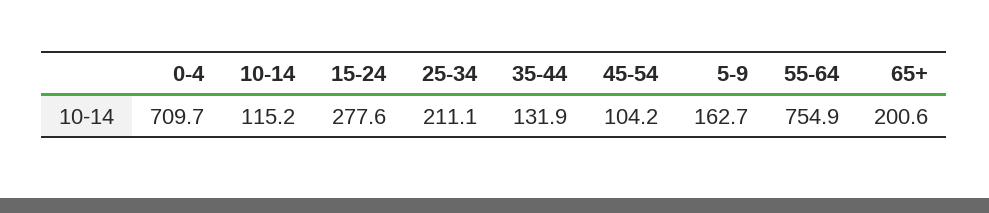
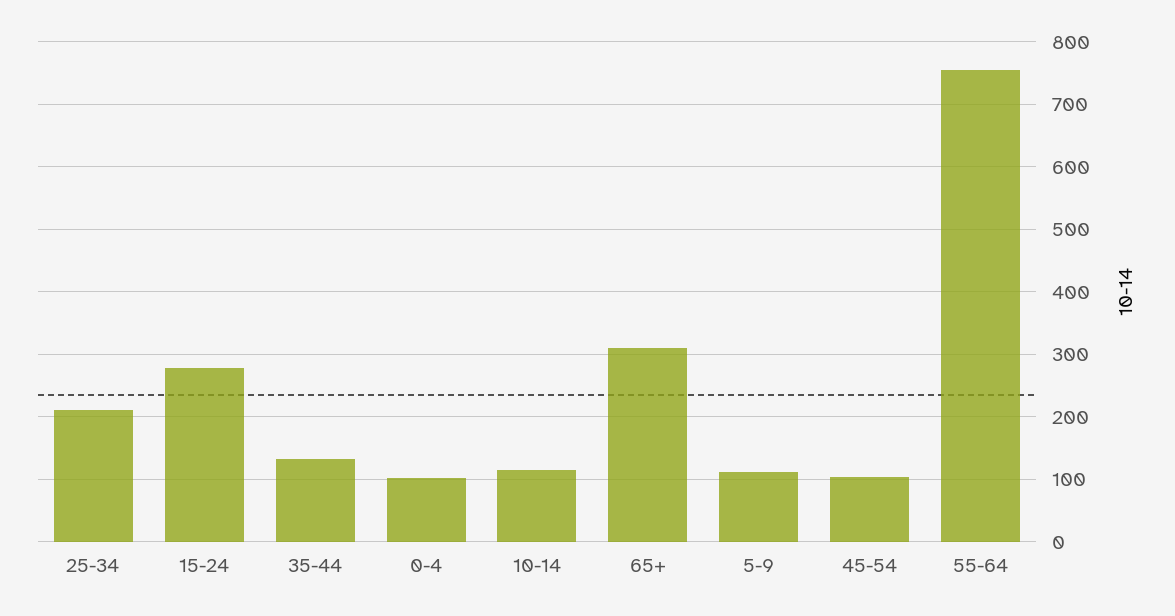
  {
-   "0-4": 709.7,
+   "0-4": 100,
    "10-14": 115.2,
    "15-24": 277.6,
    "25-34": 211.1,
    "35-44": 131.9,
    "45-54": 104.2,
-   "5-9": 162.7,
+   "5-9": 110,
    "55-64": 754.9,
-   "65+": 200.6
+   "65+": 310
  }

